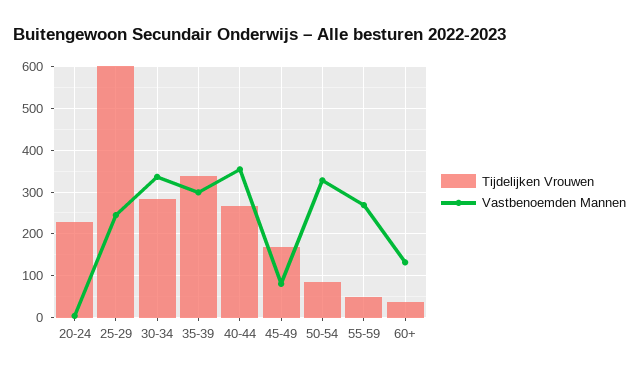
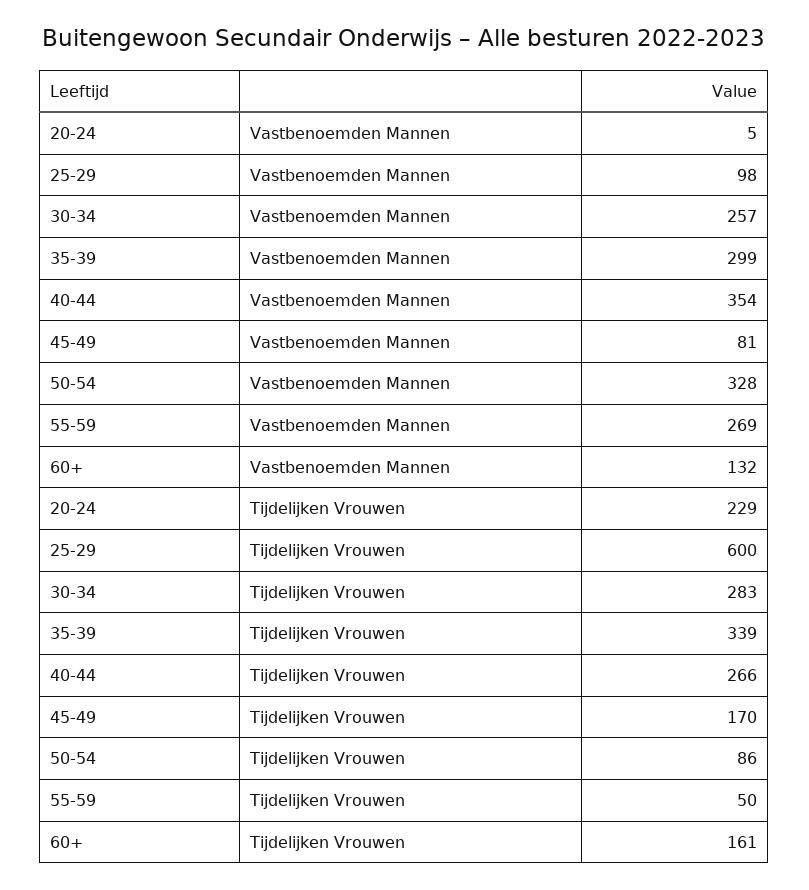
  {
    "Tijdelijken Vrouwen": {
      "20-24": 229,
      "25-29": 600,
      "30-34": 283,
      "35-39": 339,
      "40-44": 266,
      "45-49": 170,
      "50-54": 86,
      "55-59": 50,
-     "60+": 40
+     "60+": 161
    },
    "Vastbenoemden Mannen": {
      "20-24": 5,
-     "25-29": 240,
+     "25-29": 98,
-     "30-34": 340,
+     "30-34": 257,
      "35-39": 299,
      "40-44": 354,
      "45-49": 81,
      "50-54": 328,
      "55-59": 269,
      "60+": 132
    }
  }

